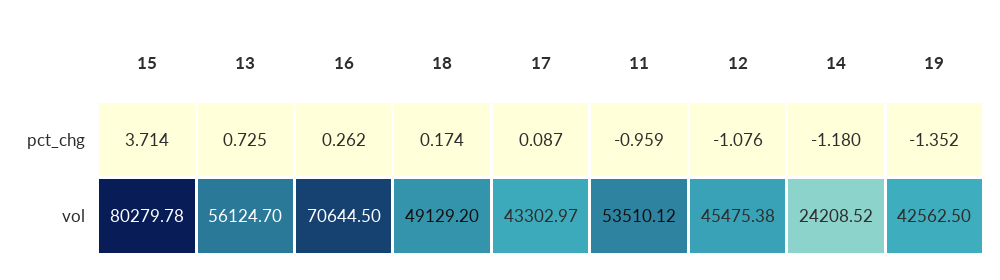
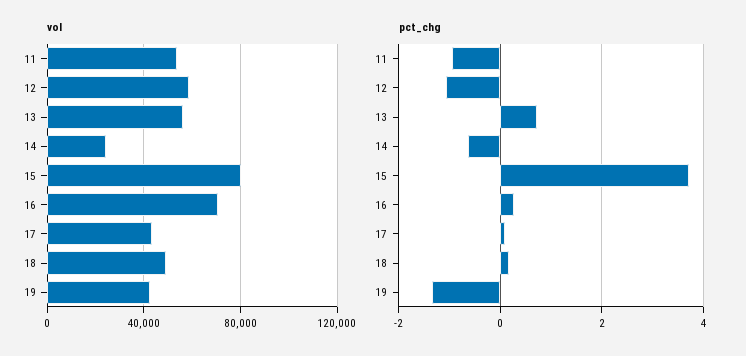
  {
    "pct_chg": {
      "15": 3.714,
      "13": 0.725,
      "16": 0.262,
      "18": 0.174,
      "17": 0.087,
      "11": -0.959,
      "12": -1.076,
-     "14": -1.18,
+     "14": -0.6,
      "19": -1.352
    },
    "vol": {
      "15": 80279.78,
      "13": 56124.7,
      "16": 70644.5,
      "18": 49129.2,
      "17": 43302.97,
      "11": 53510.12,
-     "12": 45475.38,
+     "12": 60000,
      "14": 24208.52,
      "19": 42562.5
    }
  }

